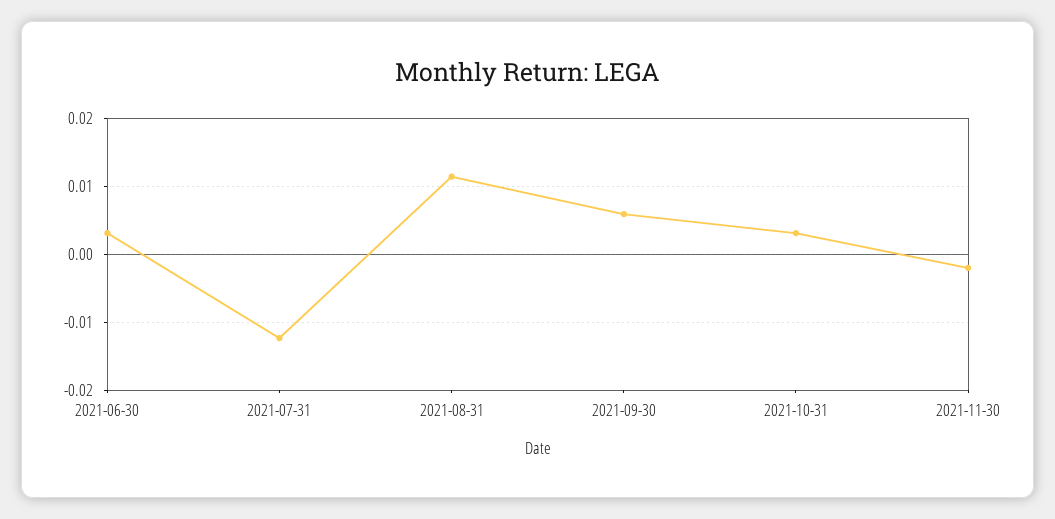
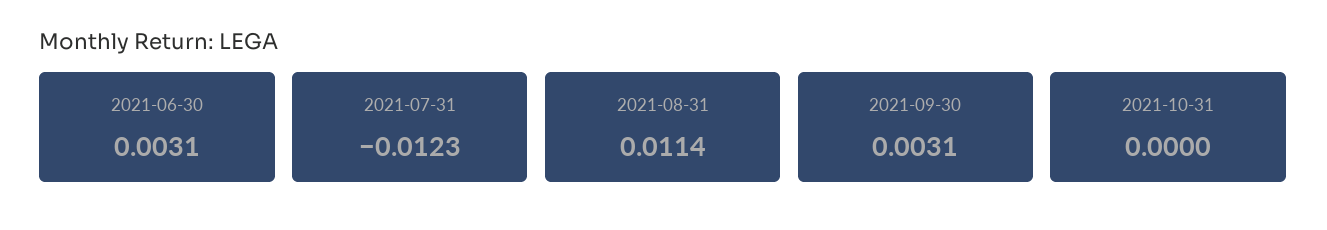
  {
    "2021-06-30": 0.0031,
    "2021-07-31": -0.0123,
    "2021-08-31": 0.0114,
-   "2021-09-30": 0.006,
+   "2021-09-30": 0.0031,
-   "2021-10-31": 0.003,
+   "2021-10-31": 0
-   "2021-11-30": -0.002
  }

